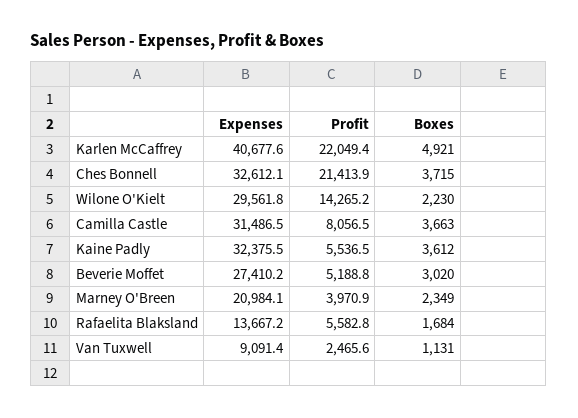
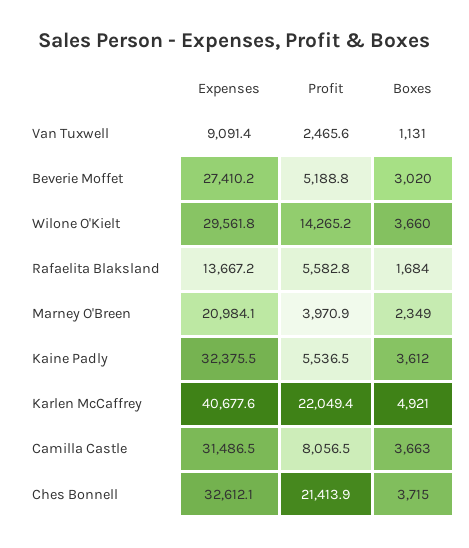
  {
    "Expenses": {
      "Karlen McCaffrey": 40677.6,
      "Ches Bonnell": 32612.1,
      "Wilone O'Kielt": 29561.8,
      "Camilla Castle": 31486.5,
      "Kaine Padly": 32375.5,
      "Beverie Moffet": 27410.2,
      "Marney O'Breen": 20984.1,
      "Rafaelita Blaksland": 13667.2,
      "Van Tuxwell": 9091.4
    },
    "Profit": {
      "Karlen McCaffrey": 22049.4,
      "Ches Bonnell": 21413.9,
      "Wilone O'Kielt": 14265.2,
      "Camilla Castle": 8056.5,
      "Kaine Padly": 5536.5,
      "Beverie Moffet": 5188.8,
      "Marney O'Breen": 3970.9,
      "Rafaelita Blaksland": 5582.8,
      "Van Tuxwell": 2465.6
    },
    "Boxes": {
      "Karlen McCaffrey": 4921,
      "Ches Bonnell": 3715,
-     "Wilone O'Kielt": 2230,
+     "Wilone O'Kielt": 3660,
      "Camilla Castle": 3663,
      "Kaine Padly": 3612,
      "Beverie Moffet": 3020,
      "Marney O'Breen": 2349,
      "Rafaelita Blaksland": 1684,
      "Van Tuxwell": 1131
    }
  }

